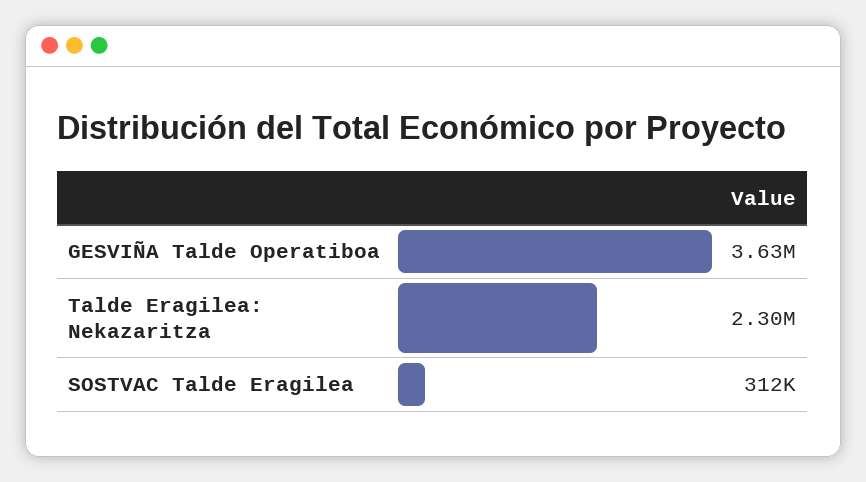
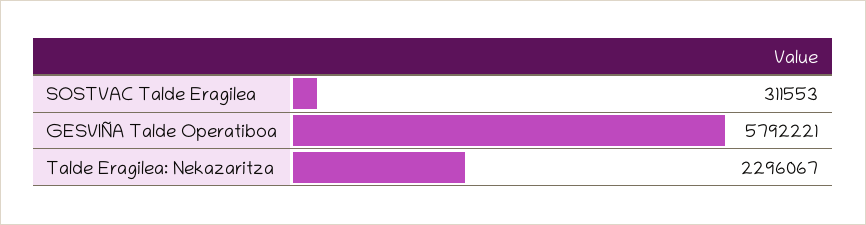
  {
-   "GESVIÑA Talde Operatiboa": 3630000,
+   "GESVIÑA Talde Operatiboa": 5792221,
    "Talde Eragilea: Nekazaritza": 2296067,
    "SOSTVAC Talde Eragilea": 311553
  }

